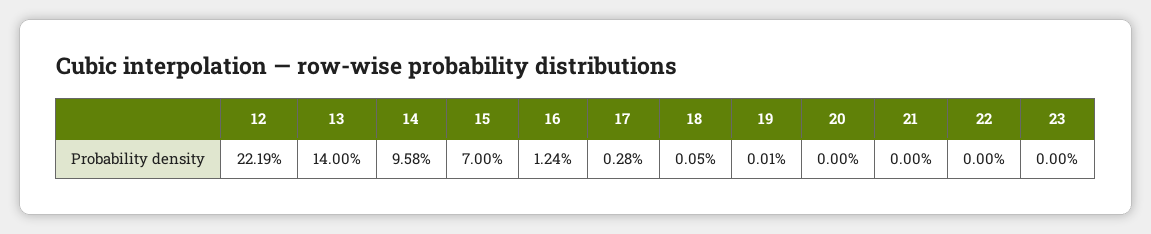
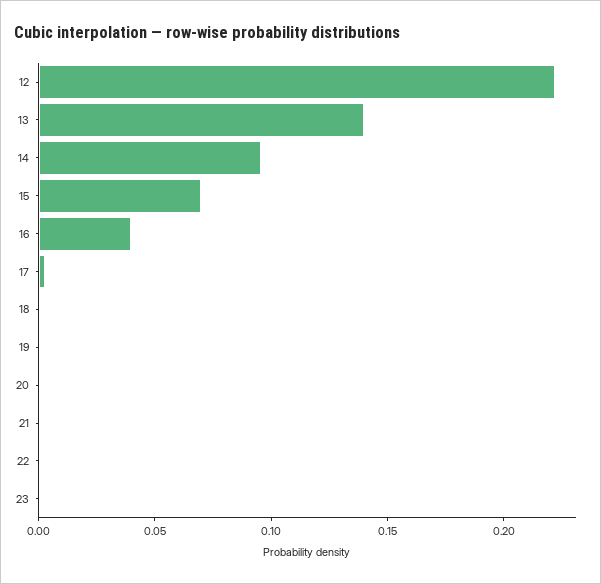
  {
    "12": 0.2219,
    "13": 0.14,
    "14": 0.0958,
    "15": 0.07,
-   "16": 0.0124,
+   "16": 0.04,
    "17": 0.0028,
    "18": 0.0005,
    "19": 0.0001,
    "20": 0,
    "21": 0,
    "22": 0,
    "23": 0
  }

